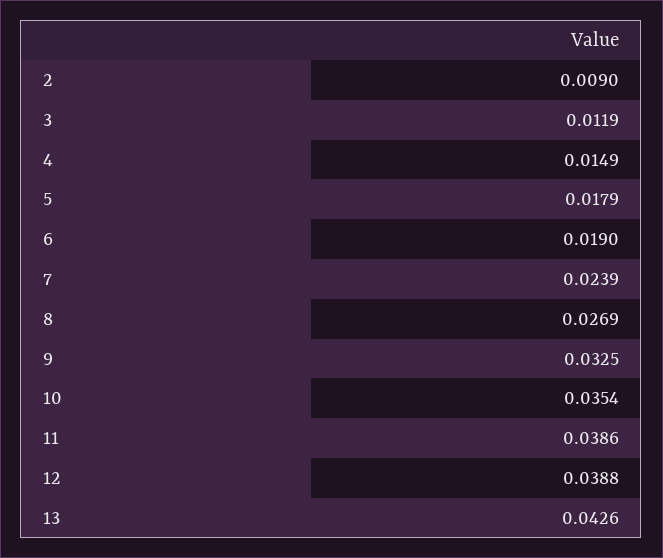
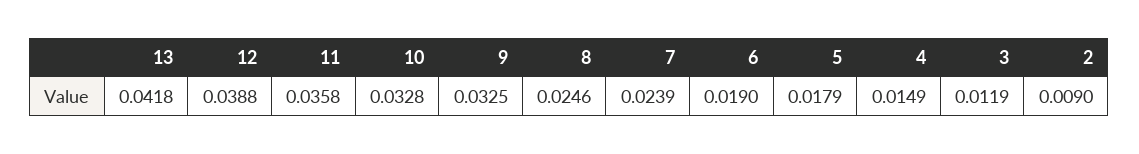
  {
    "2": 0.009,
    "3": 0.0119,
    "4": 0.0149,
    "5": 0.0179,
    "6": 0.019,
    "7": 0.0239,
-   "8": 0.0269,
+   "8": 0.0246,
    "9": 0.0325,
-   "10": 0.0354,
+   "10": 0.0328,
-   "11": 0.0386,
+   "11": 0.0358,
    "12": 0.0388,
-   "13": 0.0426
+   "13": 0.0418
  }

